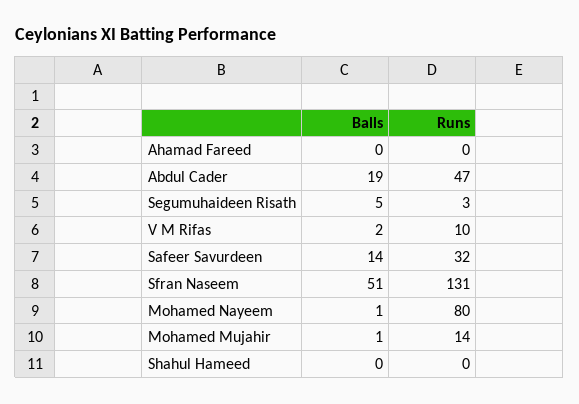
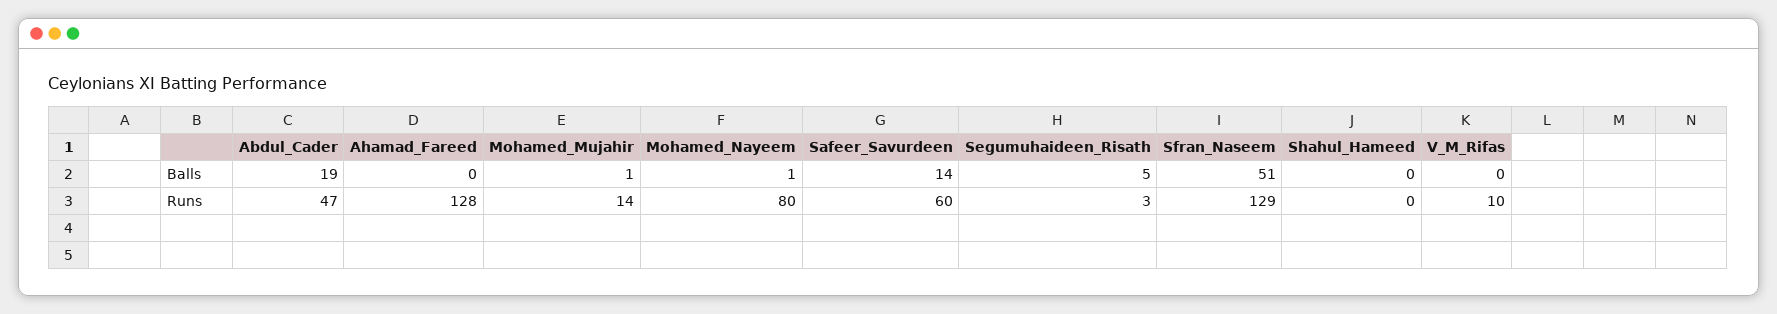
  {
    "Balls": {
      "Ahamad Fareed": 0,
      "Abdul Cader": 19,
      "Segumuhaideen Risath": 5,
-     "V M Rifas": 2,
+     "V M Rifas": 0,
      "Safeer Savurdeen": 14,
      "Sfran Naseem": 51,
      "Mohamed Nayeem": 1,
      "Mohamed Mujahir": 1,
      "Shahul Hameed": 0
    },
    "Runs": {
-     "Ahamad Fareed": 0,
+     "Ahamad Fareed": 128,
      "Abdul Cader": 47,
      "Segumuhaideen Risath": 3,
      "V M Rifas": 10,
-     "Safeer Savurdeen": 32,
+     "Safeer Savurdeen": 60,
-     "Sfran Naseem": 131,
+     "Sfran Naseem": 129,
      "Mohamed Nayeem": 80,
      "Mohamed Mujahir": 14,
      "Shahul Hameed": 0
    }
  }

